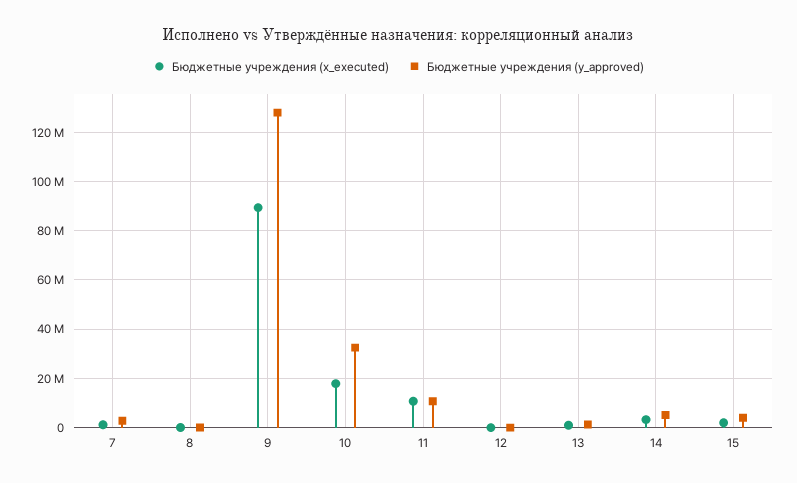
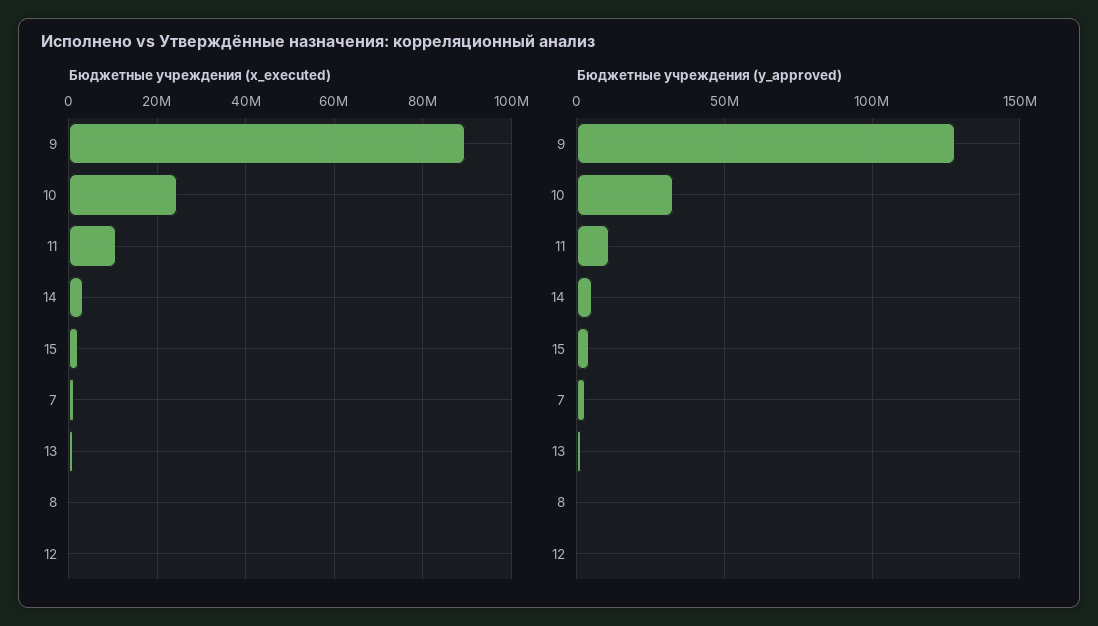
  {
    "Бюджетные учреждения (x_executed)": {
      "7": 2000000,
      "8": 0,
      "9": 90000000,
-     "10": 17500000,
+     "10": 24000000,
      "11": 10000000,
      "12": 0,
      "13": 0,
      "14": 4000000,
      "15": 2000000
    },
    "Бюджетные учреждения (y_approved)": {
      "7": 2500000,
      "8": 0,
      "9": 127500000,
      "10": 32500000,
      "11": 10000000,
      "12": 0,
      "13": 2500000,
      "14": 5000000,
      "15": 5000000
    }
  }

